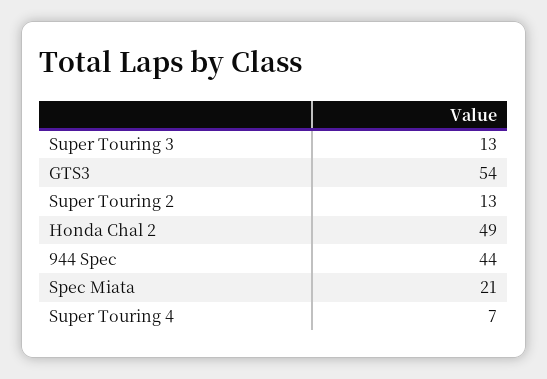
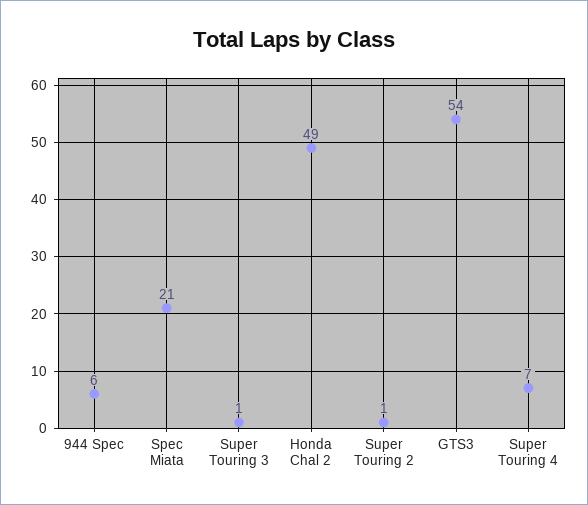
  {
-   "Super Touring 3": 13,
+   "Super Touring 3": 1,
    "GTS3": 54,
-   "Super Touring 2": 13,
+   "Super Touring 2": 1,
    "Honda Chal 2": 49,
-   "944 Spec": 44,
+   "944 Spec": 6,
    "Spec Miata": 21,
    "Super Touring 4": 7
  }

